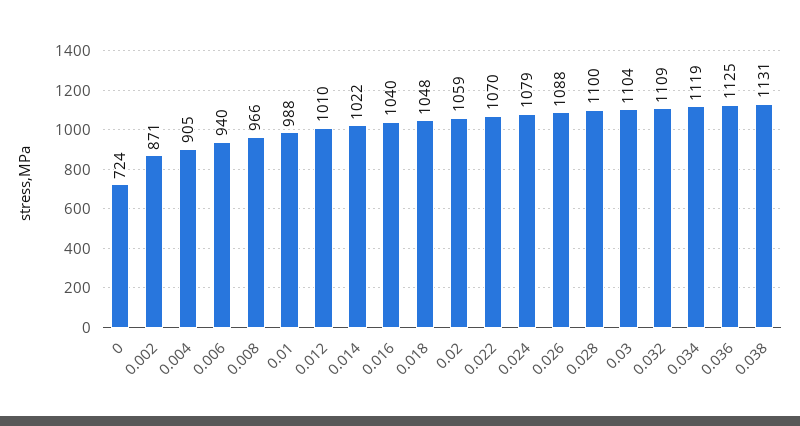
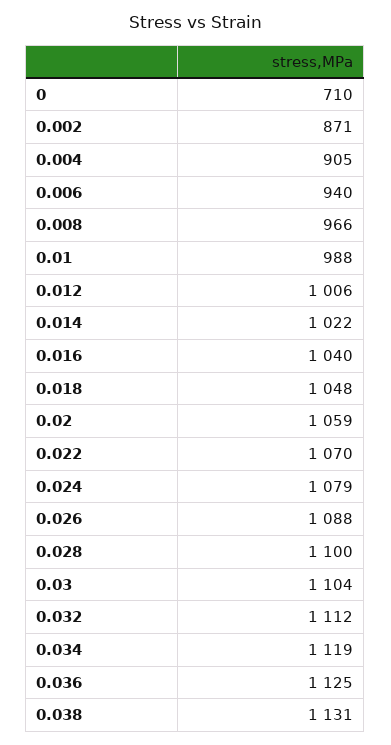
  {
-   "0": 724,
+   "0": 710,
    "0.002": 871,
    "0.004": 905,
    "0.006": 940,
    "0.008": 966,
    "0.01": 988,
-   "0.012": 1010,
+   "0.012": 1006,
    "0.014": 1022,
    "0.016": 1040,
    "0.018": 1048,
    "0.02": 1059,
    "0.022": 1070,
    "0.024": 1079,
    "0.026": 1088,
    "0.028": 1100,
    "0.03": 1104,
-   "0.032": 1109,
+   "0.032": 1112,
    "0.034": 1119,
    "0.036": 1125,
    "0.038": 1131
  }

